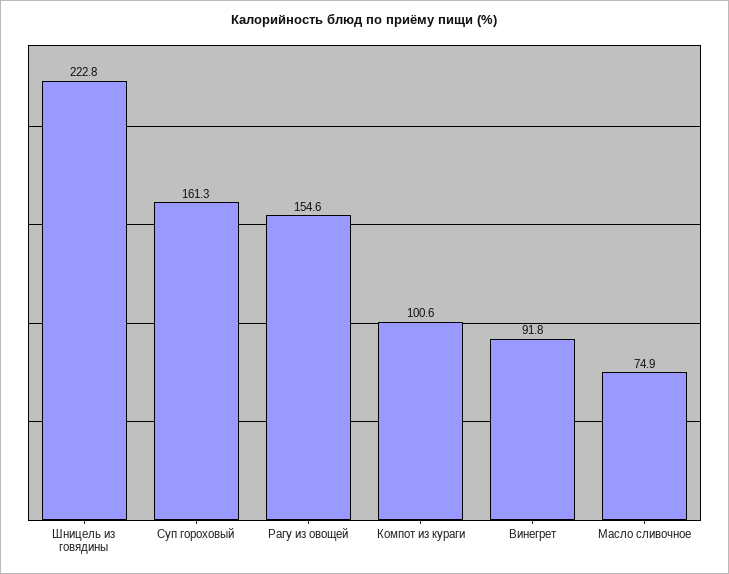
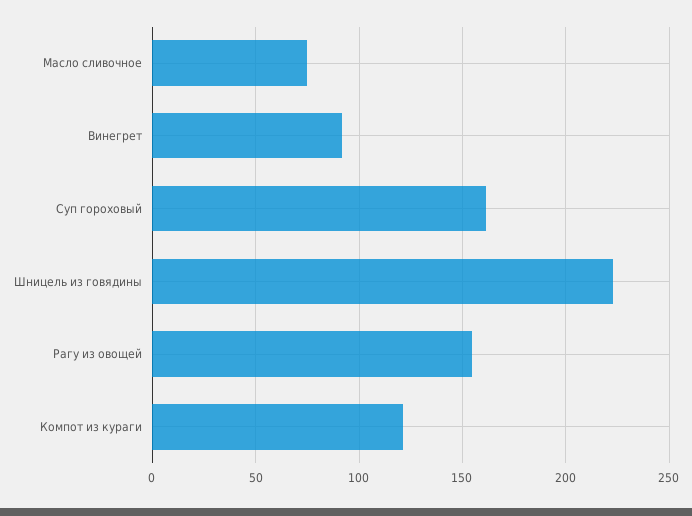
  {
    "Шницель из говядины": 222.8,
    "Суп гороховый": 161.3,
    "Рагу из овощей": 154.6,
-   "Компот из кураги": 100.6,
+   "Компот из кураги": 120,
    "Винегрет": 91.8,
    "Масло сливочное": 74.9
  }

